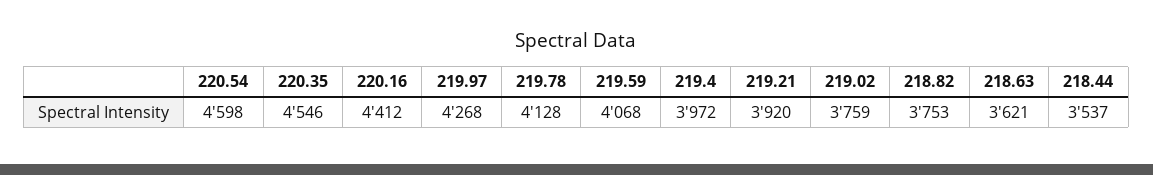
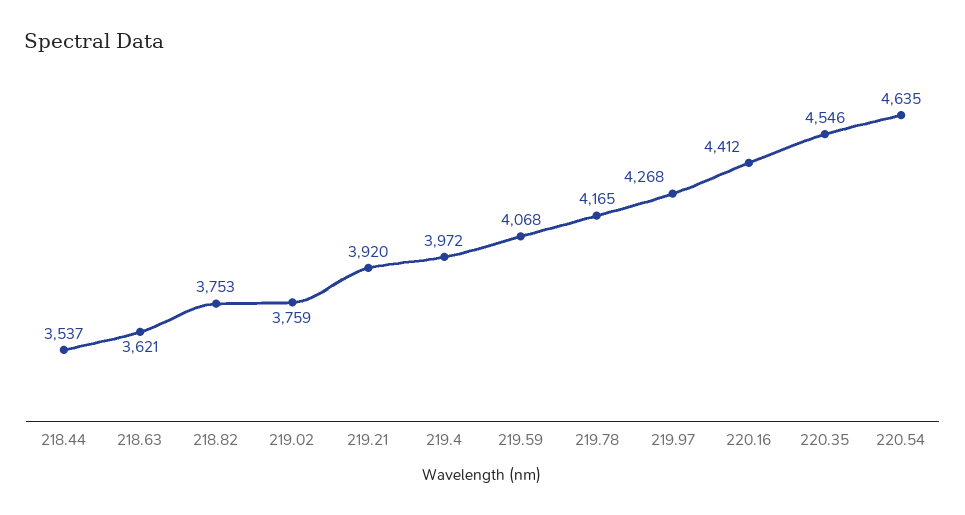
  {
-   "220.54": 4598,
+   "220.54": 4635,
    "220.35": 4546,
    "220.16": 4412,
    "219.97": 4268,
-   "219.78": 4128,
+   "219.78": 4165,
    "219.59": 4068,
    "219.4": 3972,
    "219.21": 3920,
    "219.02": 3759,
    "218.82": 3753,
    "218.63": 3621,
    "218.44": 3537
  }

